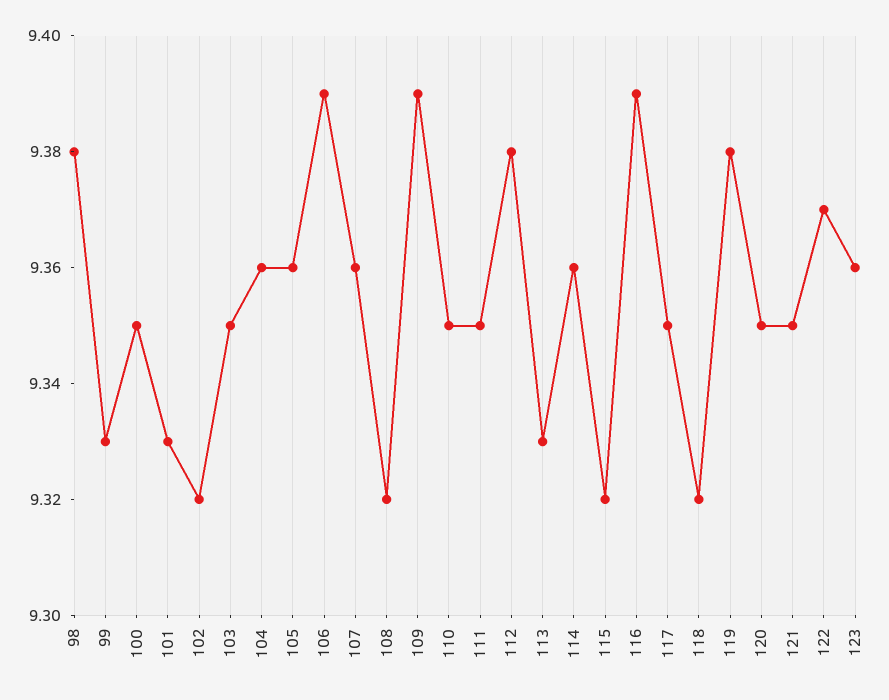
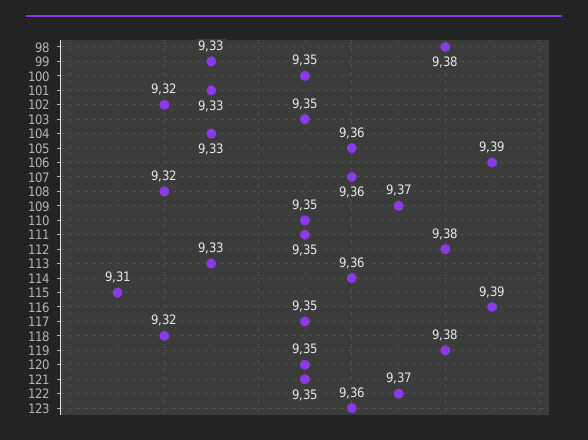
  {
    "98": 9.38,
    "99": 9.33,
    "100": 9.35,
    "101": 9.33,
    "102": 9.32,
    "103": 9.35,
-   "104": 9.36,
+   "104": 9.33,
    "105": 9.36,
    "106": 9.39,
    "107": 9.36,
    "108": 9.32,
-   "109": 9.39,
+   "109": 9.37,
    "110": 9.35,
    "111": 9.35,
    "112": 9.38,
    "113": 9.33,
    "114": 9.36,
-   "115": 9.32,
+   "115": 9.31,
    "116": 9.39,
    "117": 9.35,
    "118": 9.32,
    "119": 9.38,
    "120": 9.35,
    "121": 9.35,
    "122": 9.37,
    "123": 9.36
  }

